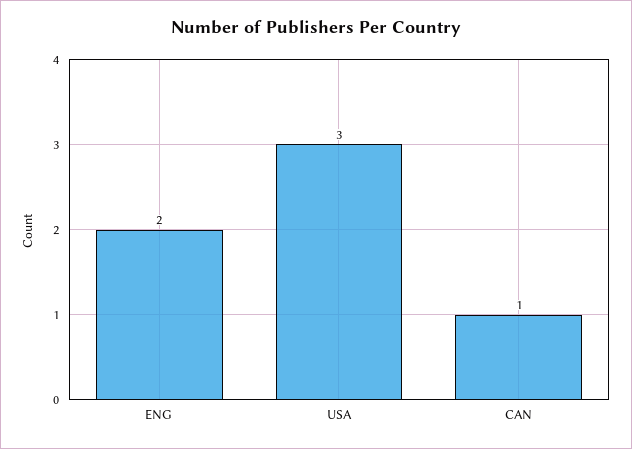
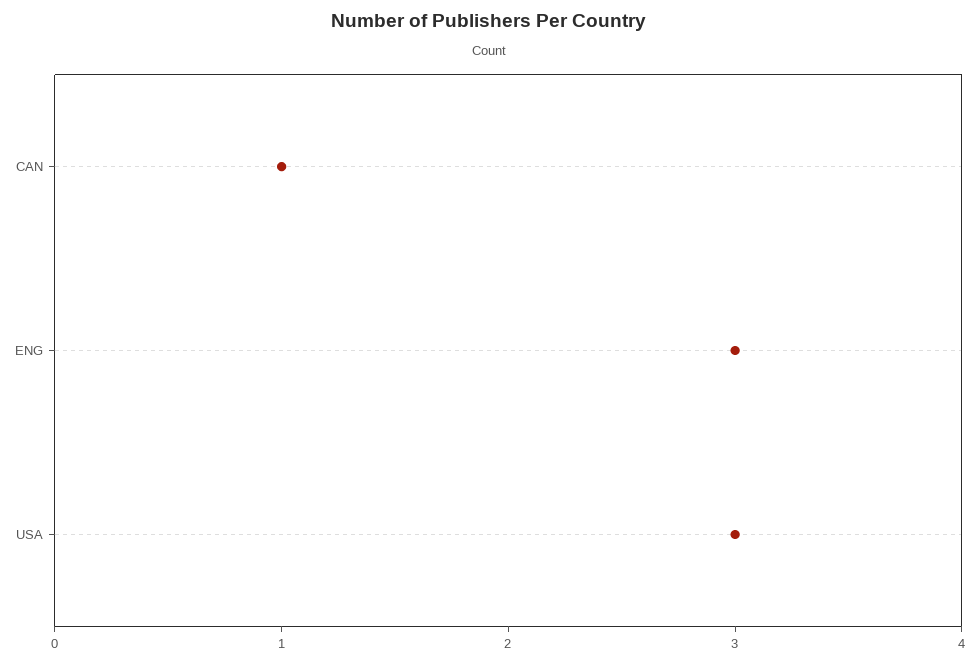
  {
-   "ENG": 2,
+   "ENG": 3,
    "USA": 3,
    "CAN": 1
  }

